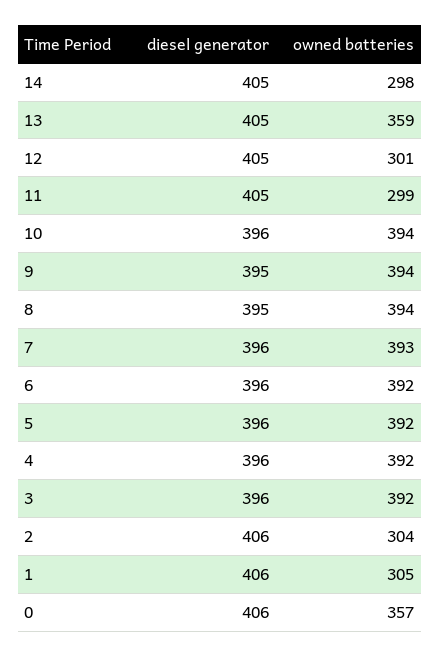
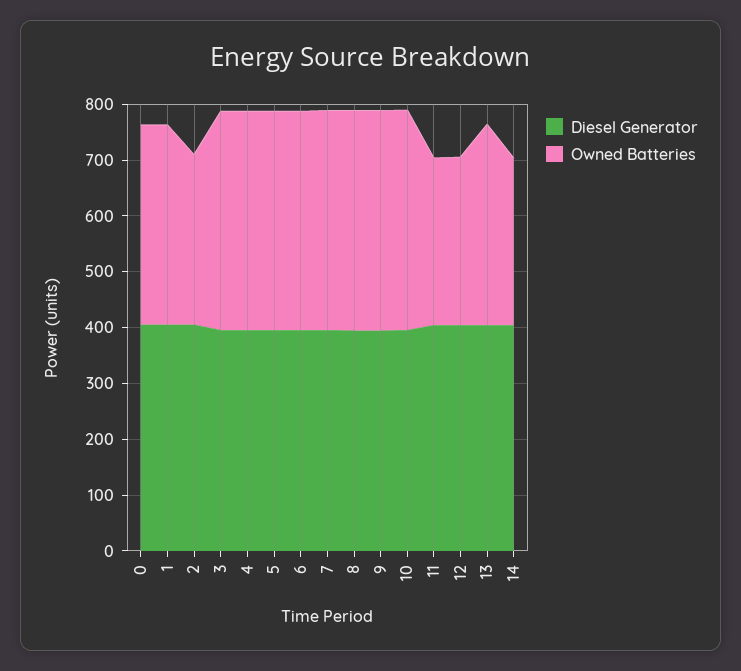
  {
    "diesel generator": {
      "14": 405,
      "13": 405,
      "12": 405,
      "11": 405,
      "10": 396,
      "9": 395,
      "8": 395,
      "7": 396,
      "6": 396,
      "5": 396,
      "4": 396,
      "3": 396,
      "2": 406,
      "1": 406,
      "0": 406
    },
    "owned batteries": {
      "14": 298,
      "13": 359,
      "12": 301,
      "11": 299,
      "10": 394,
      "9": 394,
      "8": 394,
      "7": 393,
      "6": 392,
      "5": 392,
      "4": 392,
      "3": 392,
      "2": 304,
-     "1": 305,
+     "1": 360,
      "0": 357
    }
  }

